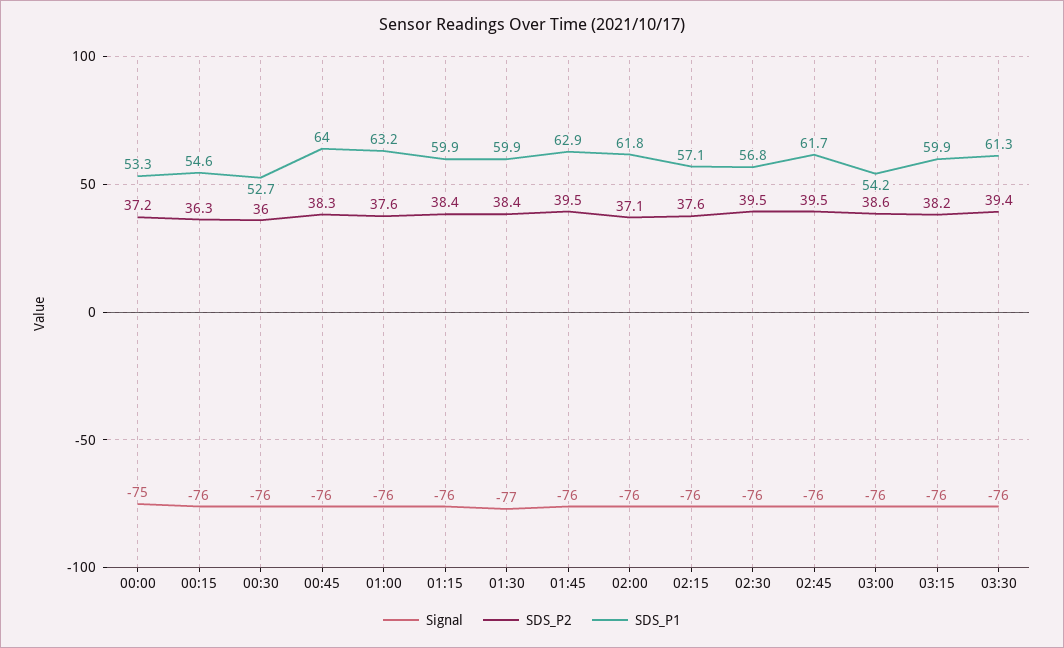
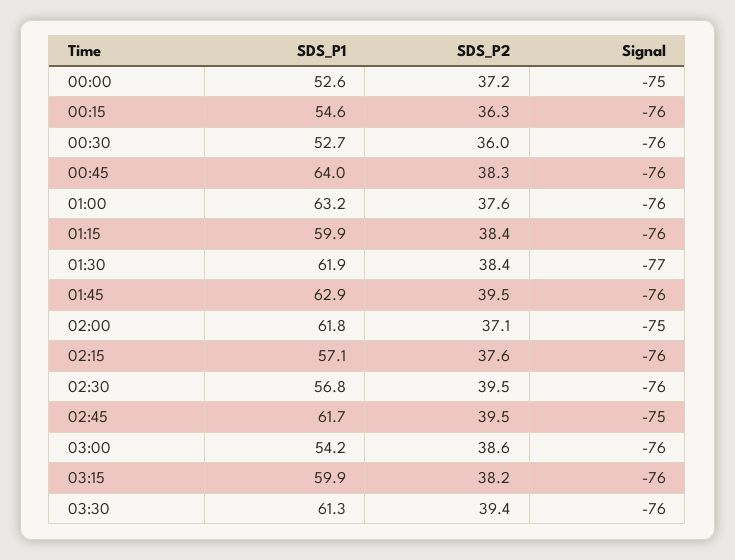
  {
    "Signal": {
      "00:00": -75,
      "00:15": -76,
      "00:30": -76,
      "00:45": -76,
      "01:00": -76,
      "01:15": -76,
      "01:30": -77,
      "01:45": -76,
-     "02:00": -76,
+     "02:00": -75,
      "02:15": -76,
      "02:30": -76,
-     "02:45": -76,
+     "02:45": -75,
      "03:00": -76,
      "03:15": -76,
      "03:30": -76
    },
    "SDS_P2": {
      "00:00": 37.2,
      "00:15": 36.3,
      "00:30": 36,
      "00:45": 38.3,
      "01:00": 37.6,
      "01:15": 38.4,
      "01:30": 38.4,
      "01:45": 39.5,
      "02:00": 37.1,
      "02:15": 37.6,
      "02:30": 39.5,
      "02:45": 39.5,
      "03:00": 38.6,
      "03:15": 38.2,
      "03:30": 39.4
    },
    "SDS_P1": {
-     "00:00": 53.3,
+     "00:00": 52.6,
      "00:15": 54.6,
      "00:30": 52.7,
      "00:45": 64,
      "01:00": 63.2,
      "01:15": 59.9,
-     "01:30": 59.9,
+     "01:30": 61.9,
      "01:45": 62.9,
      "02:00": 61.8,
      "02:15": 57.1,
      "02:30": 56.8,
      "02:45": 61.7,
      "03:00": 54.2,
      "03:15": 59.9,
      "03:30": 61.3
    }
  }

